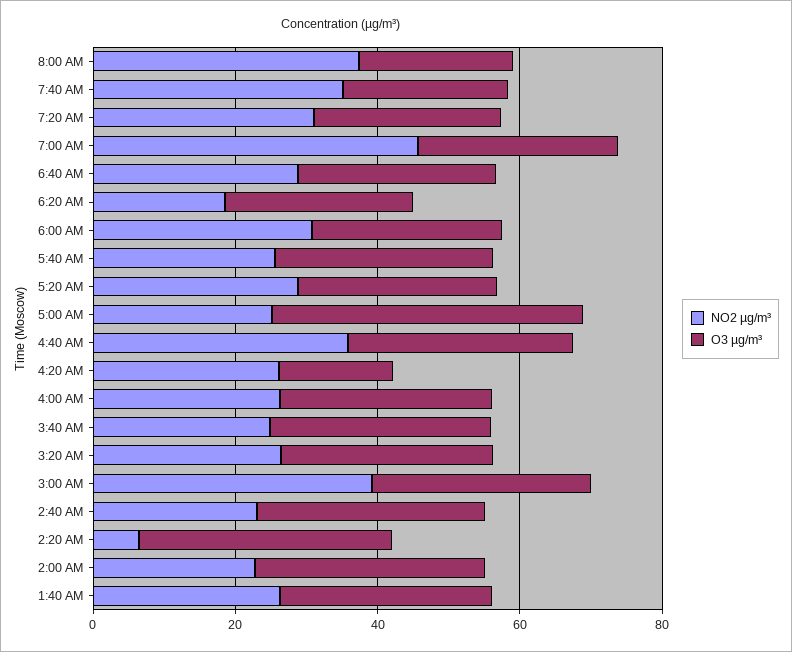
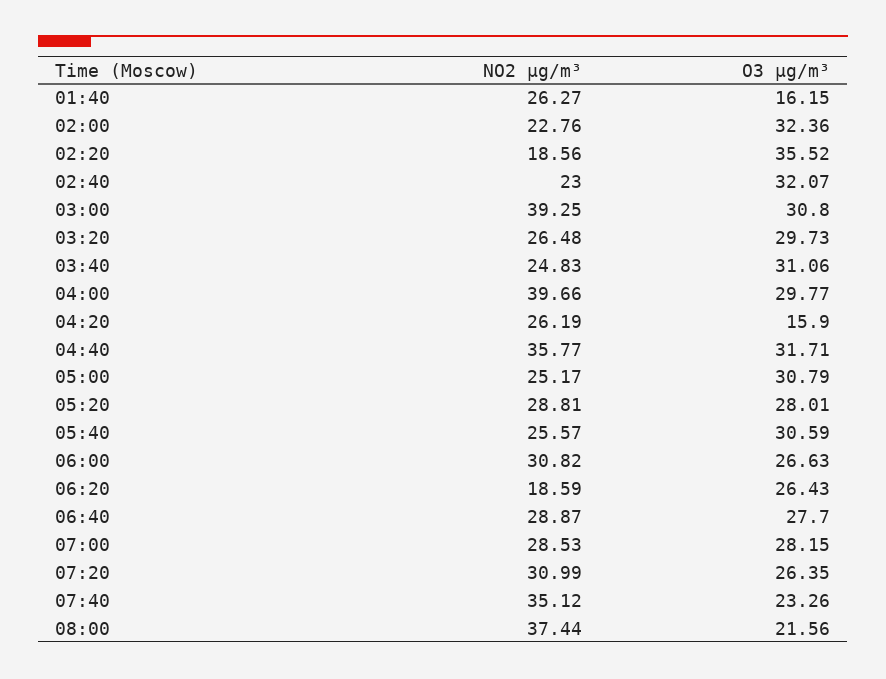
  {
    "NO2 µg/m³": {
      "8:00 AM": 37.44,
      "7:40 AM": 35.12,
      "7:20 AM": 30.99,
-     "7:00 AM": 45,
+     "7:00 AM": 28.53,
      "6:40 AM": 28.87,
      "6:20 AM": 18.59,
      "6:00 AM": 30.82,
      "5:40 AM": 25.57,
      "5:20 AM": 28.81,
      "5:00 AM": 25.17,
      "4:40 AM": 35.77,
      "4:20 AM": 26.19,
-     "4:00 AM": 25,
+     "4:00 AM": 39.66,
      "3:40 AM": 24.83,
      "3:20 AM": 26.48,
      "3:00 AM": 39.25,
      "2:40 AM": 23,
-     "2:20 AM": 5,
+     "2:20 AM": 18.56,
      "2:00 AM": 22.76,
      "1:40 AM": 26.27
    },
    "O3 µg/m³": {
      "8:00 AM": 21.56,
      "7:40 AM": 23.26,
      "7:20 AM": 26.35,
      "7:00 AM": 28.15,
      "6:40 AM": 27.7,
      "6:20 AM": 26.43,
      "6:00 AM": 26.63,
      "5:40 AM": 30.59,
      "5:20 AM": 28.01,
-     "5:00 AM": 45,
+     "5:00 AM": 30.79,
      "4:40 AM": 31.71,
      "4:20 AM": 15.9,
      "4:00 AM": 29.77,
      "3:40 AM": 31.06,
      "3:20 AM": 29.73,
      "3:00 AM": 30.8,
      "2:40 AM": 32.07,
      "2:20 AM": 35.52,
      "2:00 AM": 32.36,
-     "1:40 AM": 30
+     "1:40 AM": 16.15
    }
  }

